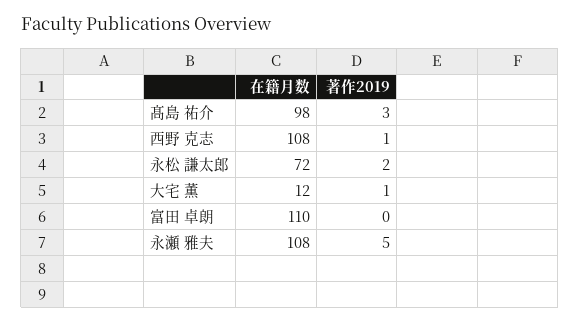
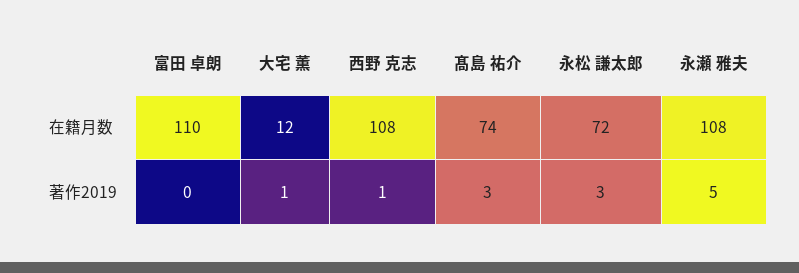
  {
    "在籍月数": {
-     "髙島 祐介": 98,
+     "髙島 祐介": 74,
      "西野 克志": 108,
      "永松 謙太郎": 72,
      "大宅 薫": 12,
      "富田 卓朗": 110,
      "永瀬 雅夫": 108
    },
    "著作2019": {
      "髙島 祐介": 3,
      "西野 克志": 1,
-     "永松 謙太郎": 2,
+     "永松 謙太郎": 3,
      "大宅 薫": 1,
      "富田 卓朗": 0,
      "永瀬 雅夫": 5
    }
  }

